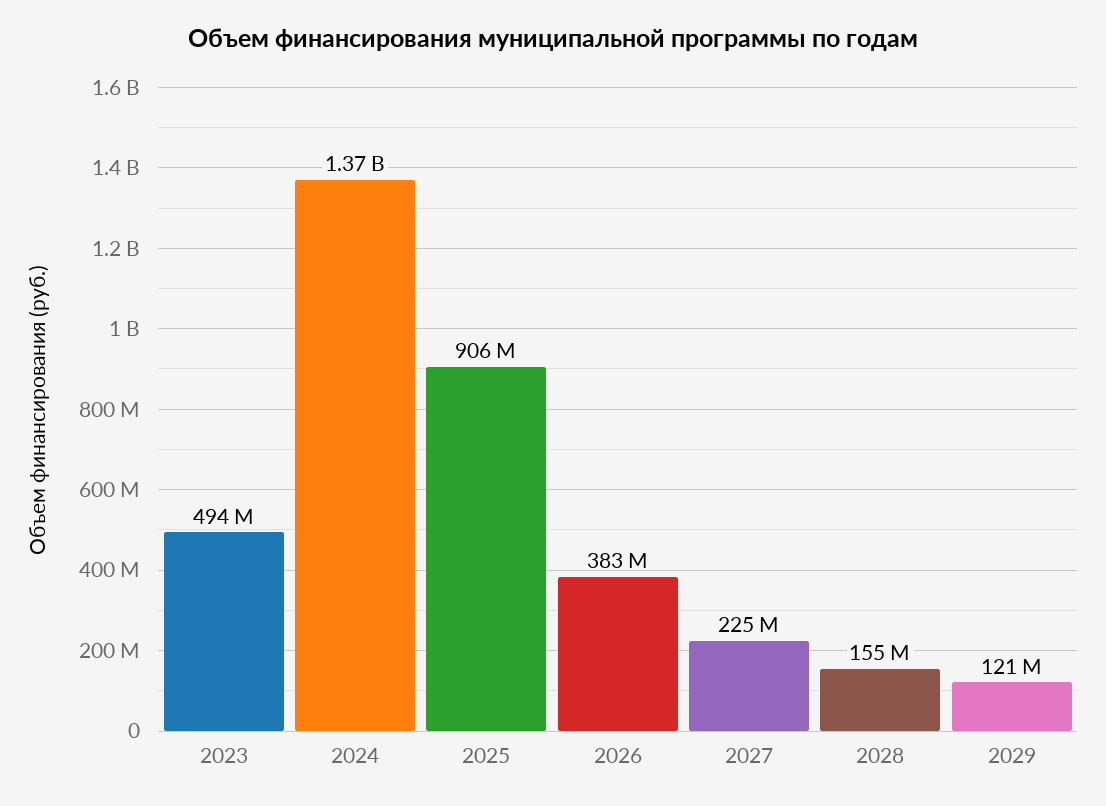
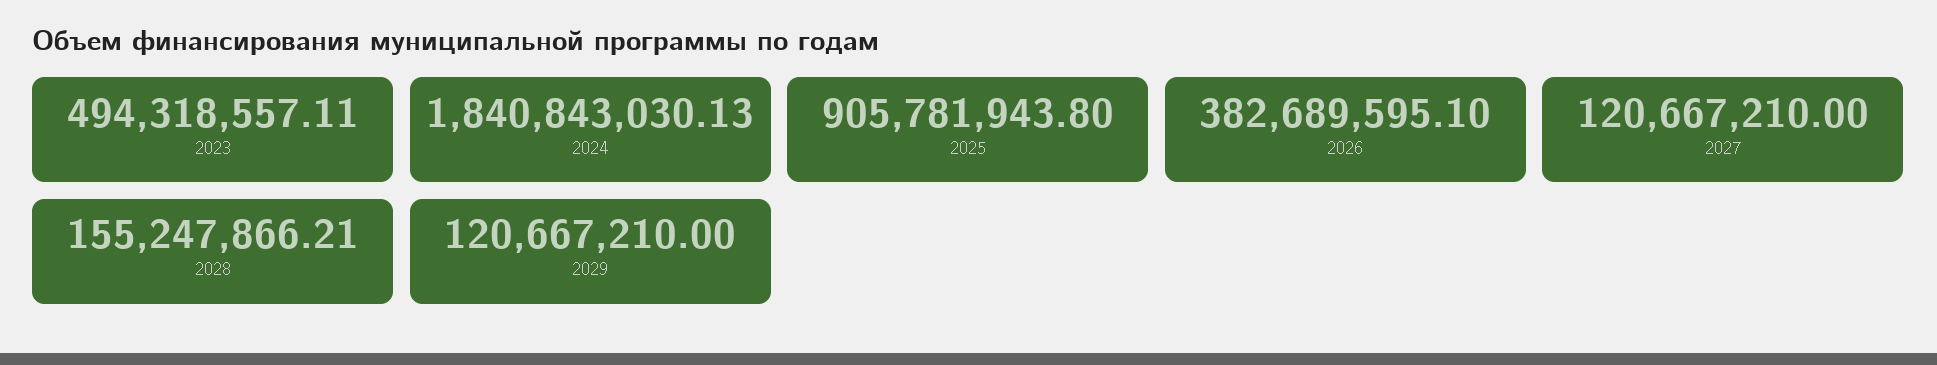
  {
    "2023": 494318557.11,
-   "2024": 1370000000,
+   "2024": 1840843030.13,
    "2025": 905781943.8,
    "2026": 382689595.1,
-   "2027": 225000000,
+   "2027": 120667210,
    "2028": 155247866.21,
    "2029": 120667210
  }

